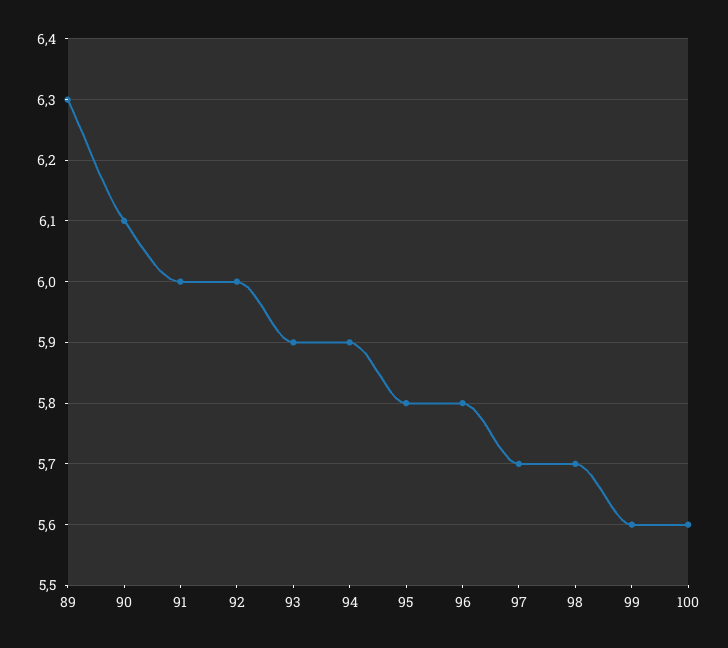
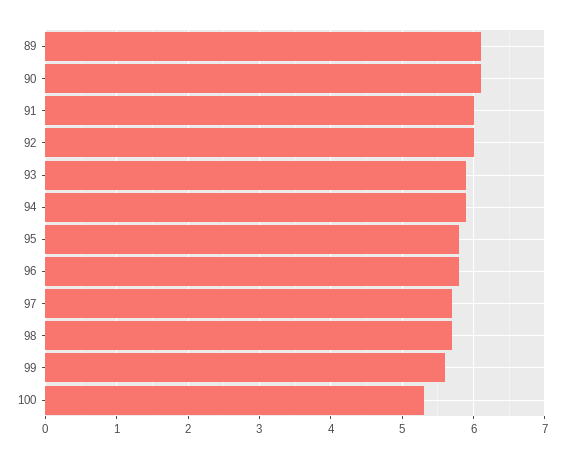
  {
-   "89": 6.3,
+   "89": 6.1,
    "90": 6.1,
    "91": 6,
    "92": 6,
    "93": 5.9,
    "94": 5.9,
    "95": 5.8,
    "96": 5.8,
    "97": 5.7,
    "98": 5.7,
    "99": 5.6,
-   "100": 5.6
+   "100": 5.3
  }

